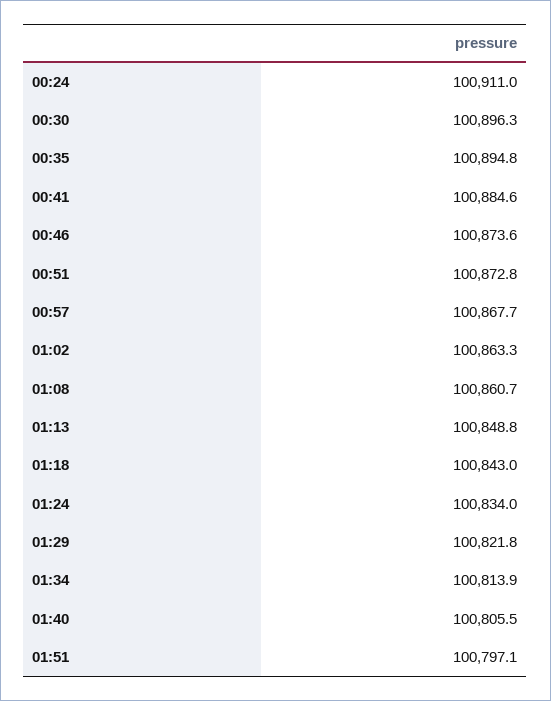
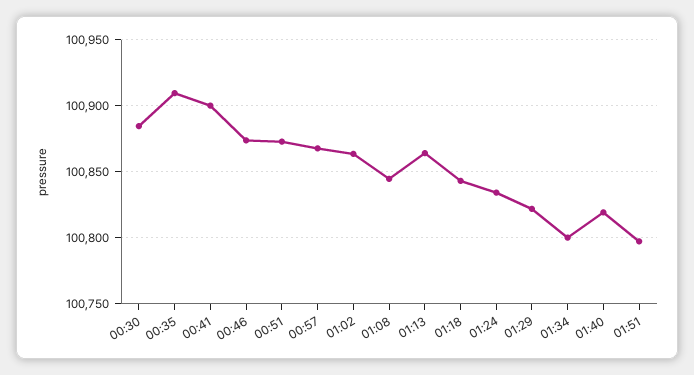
  {
-   "00:24": 100911,
-   "00:30": 100896.3,
+   "00:30": 100885,
-   "00:35": 100894.8,
+   "00:35": 100910,
-   "00:41": 100884.6,
+   "00:41": 100900,
    "00:46": 100873.6,
    "00:51": 100872.8,
    "00:57": 100867.7,
    "01:02": 100863.3,
-   "01:08": 100860.7,
+   "01:08": 100845,
-   "01:13": 100848.8,
+   "01:13": 100865,
    "01:18": 100843,
    "01:24": 100834,
    "01:29": 100821.8,
-   "01:34": 100813.9,
+   "01:34": 100800,
-   "01:40": 100805.5,
+   "01:40": 100820,
    "01:51": 100797.1
  }

